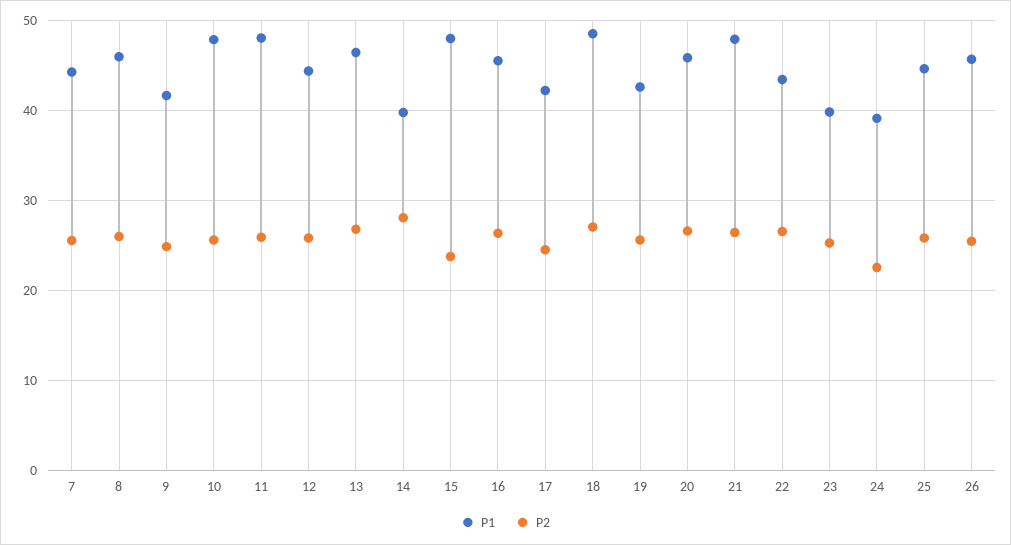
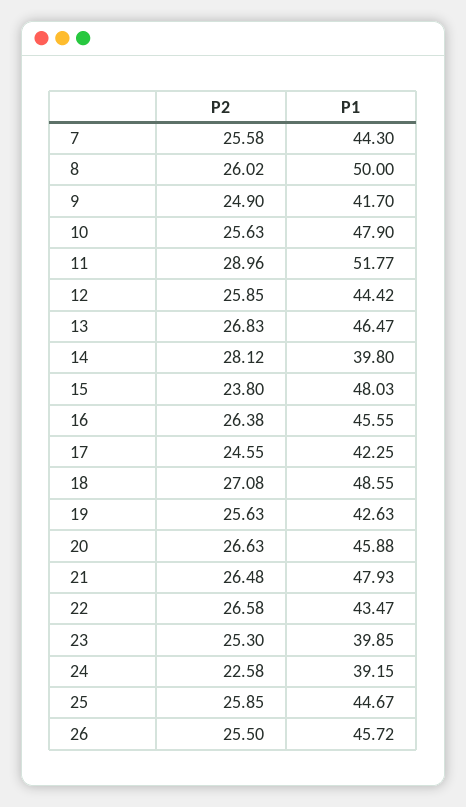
  {
    "P1": {
      "7": 44.3,
-     "8": 46,
+     "8": 50,
      "9": 41.7,
      "10": 47.9,
-     "11": 48,
+     "11": 51.77,
      "12": 44.42,
      "13": 46.47,
      "14": 39.8,
      "15": 48.03,
      "16": 45.55,
      "17": 42.25,
      "18": 48.55,
      "19": 42.63,
      "20": 45.88,
      "21": 47.93,
      "22": 43.47,
      "23": 39.85,
      "24": 39.15,
      "25": 44.67,
      "26": 45.72
    },
    "P2": {
      "7": 25.58,
      "8": 26.02,
      "9": 24.9,
      "10": 25.63,
-     "11": 26,
+     "11": 28.96,
      "12": 25.85,
      "13": 26.83,
      "14": 28.12,
      "15": 23.8,
      "16": 26.38,
      "17": 24.55,
      "18": 27.08,
      "19": 25.63,
      "20": 26.63,
      "21": 26.48,
      "22": 26.58,
      "23": 25.3,
      "24": 22.58,
      "25": 25.85,
      "26": 25.5
    }
  }

